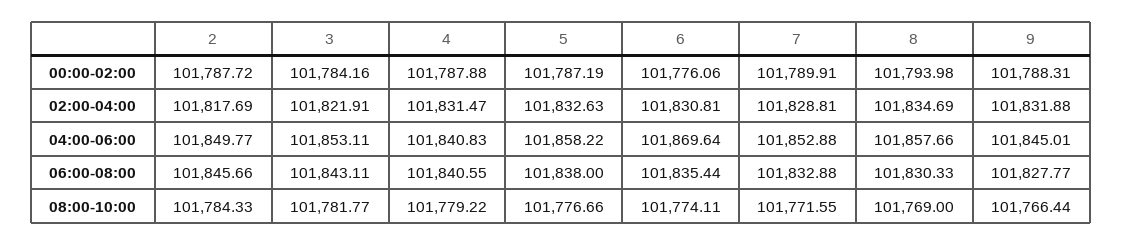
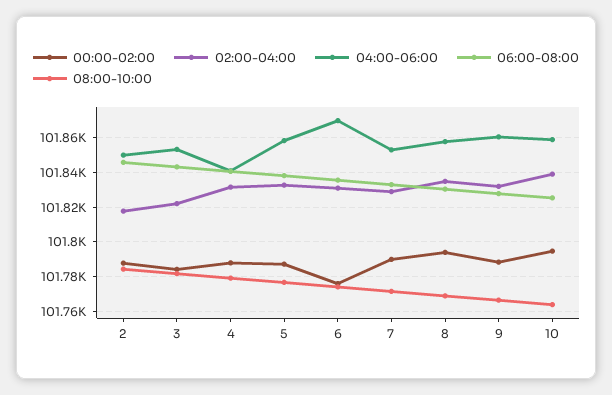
  {
    "00:00-02:00": {
      "2": 101787.72,
      "3": 101784.16,
      "4": 101787.88,
      "5": 101787.19,
      "6": 101776.06,
      "7": 101789.91,
      "8": 101793.98,
-     "9": 101788.31
+     "9": 101788.31,
+     "10": 101795
    },
    "02:00-04:00": {
      "2": 101817.69,
      "3": 101821.91,
      "4": 101831.47,
      "5": 101832.63,
      "6": 101830.81,
      "7": 101828.81,
      "8": 101834.69,
-     "9": 101831.88
+     "9": 101831.88,
+     "10": 101840
    },
    "04:00-06:00": {
      "2": 101849.77,
      "3": 101853.11,
      "4": 101840.83,
      "5": 101858.22,
      "6": 101869.64,
      "7": 101852.88,
      "8": 101857.66,
-     "9": 101845.01
+     "9": 101860,
+     "10": 101860
    },
    "06:00-08:00": {
      "2": 101845.66,
      "3": 101843.11,
      "4": 101840.55,
      "5": 101838,
      "6": 101835.44,
      "7": 101832.88,
      "8": 101830.33,
-     "9": 101827.77
+     "9": 101827.77,
+     "10": 101825
    },
    "08:00-10:00": {
      "2": 101784.33,
      "3": 101781.77,
      "4": 101779.22,
      "5": 101776.66,
      "6": 101774.11,
      "7": 101771.55,
      "8": 101769,
-     "9": 101766.44
+     "9": 101766.44,
+     "10": 101765
    }
  }

